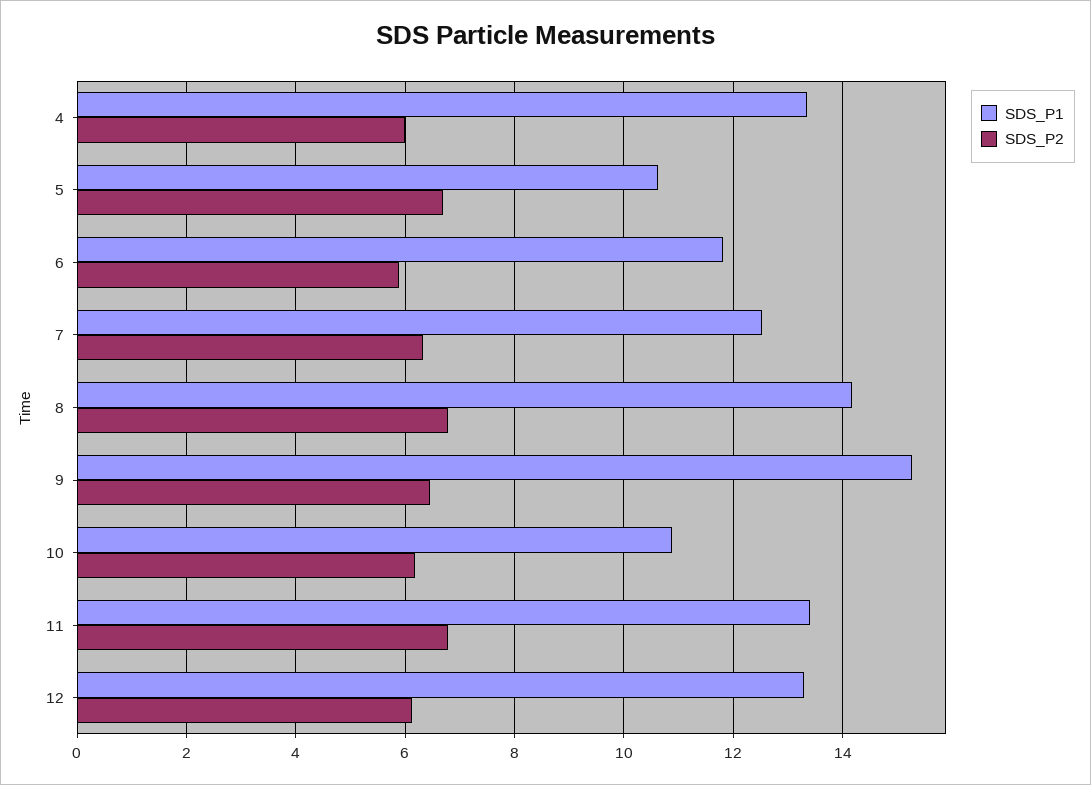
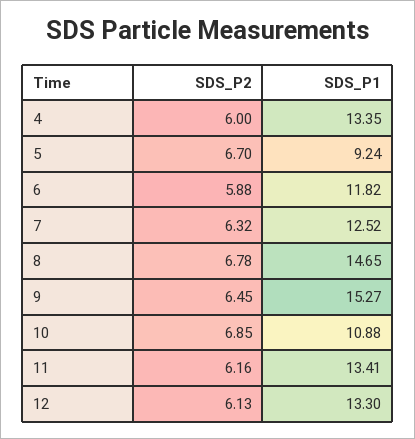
  {
    "SDS_P1": {
      "4": 13.35,
-     "5": 10.6,
+     "5": 9.24,
      "6": 11.82,
      "7": 12.52,
-     "8": 14.2,
+     "8": 14.65,
      "9": 15.27,
      "10": 10.88,
      "11": 13.41,
      "12": 13.3
    },
    "SDS_P2": {
      "4": 6,
      "5": 6.7,
      "6": 5.88,
      "7": 6.32,
      "8": 6.78,
      "9": 6.45,
-     "10": 6.2,
+     "10": 6.85,
-     "11": 6.8,
+     "11": 6.16,
      "12": 6.13
    }
  }

